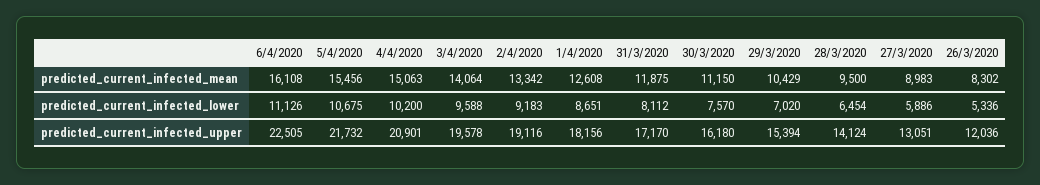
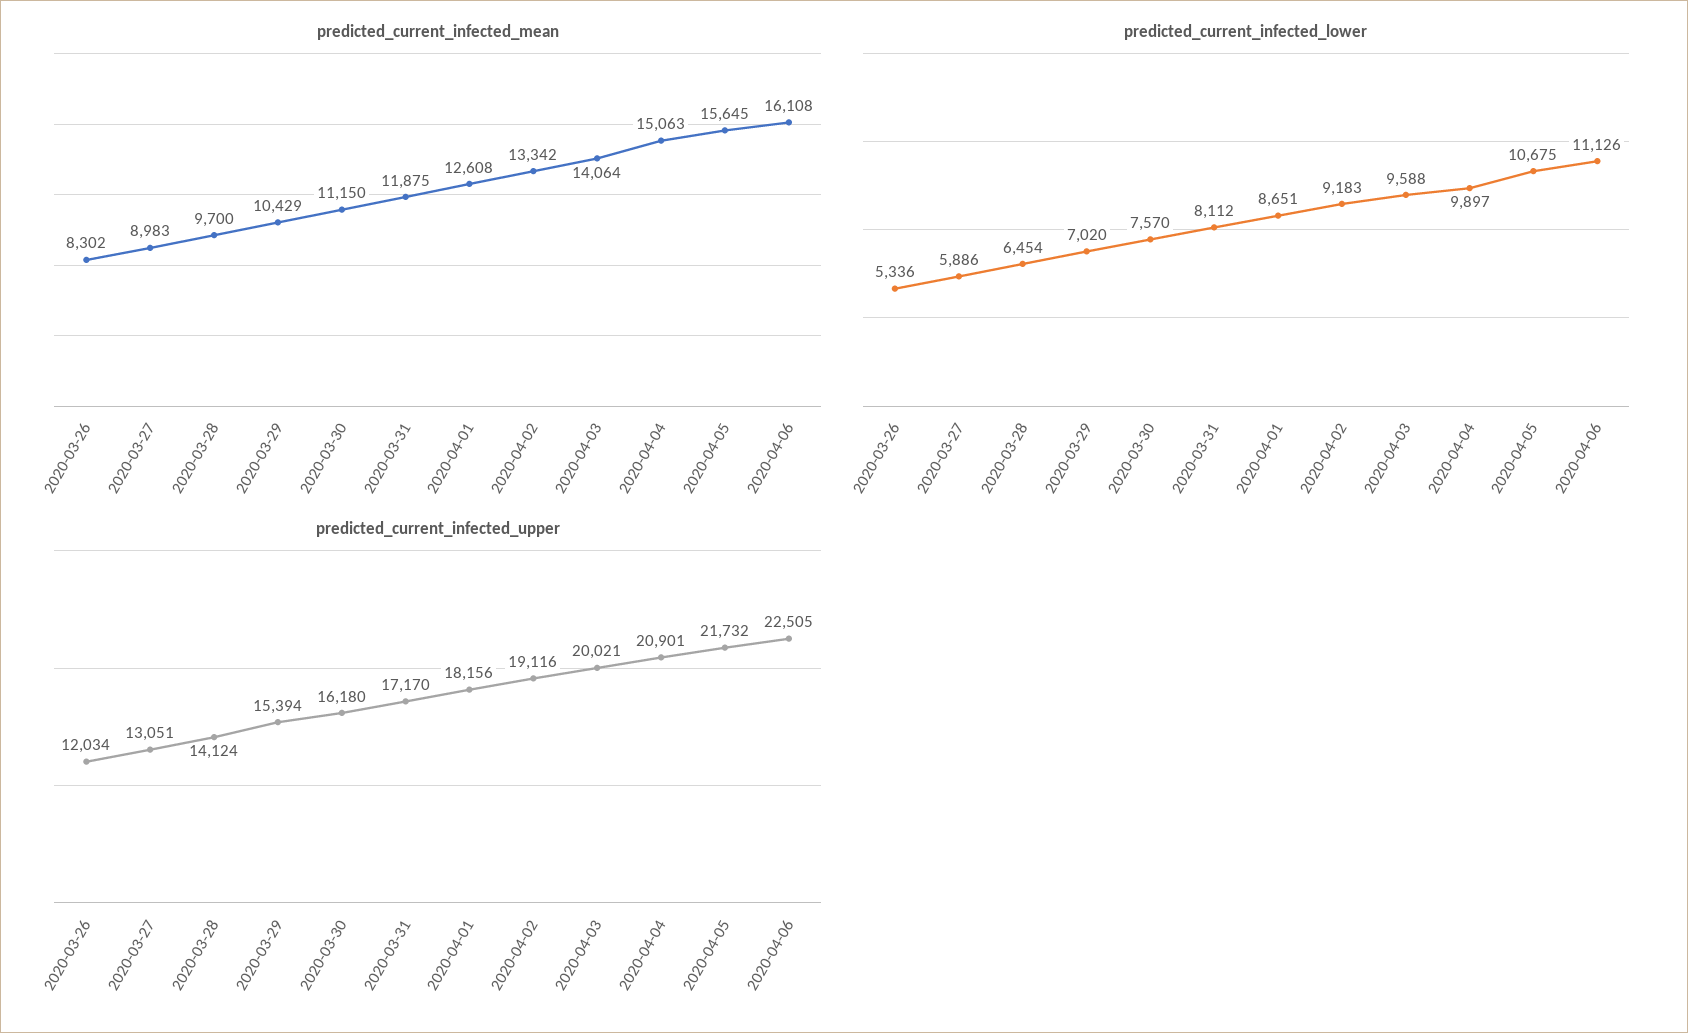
  {
    "predicted_current_infected_mean": {
      "6/4/2020": 16108,
-     "5/4/2020": 15456,
+     "5/4/2020": 15645,
      "4/4/2020": 15063,
      "3/4/2020": 14064,
      "2/4/2020": 13342,
      "1/4/2020": 12608,
      "31/3/2020": 11875,
      "30/3/2020": 11150,
      "29/3/2020": 10429,
-     "28/3/2020": 9500,
+     "28/3/2020": 9700,
      "27/3/2020": 8983,
      "26/3/2020": 8302
    },
    "predicted_current_infected_lower": {
      "6/4/2020": 11126,
      "5/4/2020": 10675,
-     "4/4/2020": 10200,
+     "4/4/2020": 9897,
      "3/4/2020": 9588,
      "2/4/2020": 9183,
      "1/4/2020": 8651,
      "31/3/2020": 8112,
      "30/3/2020": 7570,
      "29/3/2020": 7020,
      "28/3/2020": 6454,
      "27/3/2020": 5886,
      "26/3/2020": 5336
    },
    "predicted_current_infected_upper": {
      "6/4/2020": 22505,
      "5/4/2020": 21732,
      "4/4/2020": 20901,
-     "3/4/2020": 19578,
+     "3/4/2020": 20021,
      "2/4/2020": 19116,
      "1/4/2020": 18156,
      "31/3/2020": 17170,
      "30/3/2020": 16180,
      "29/3/2020": 15394,
      "28/3/2020": 14124,
      "27/3/2020": 13051,
-     "26/3/2020": 12036
+     "26/3/2020": 12034
    }
  }

